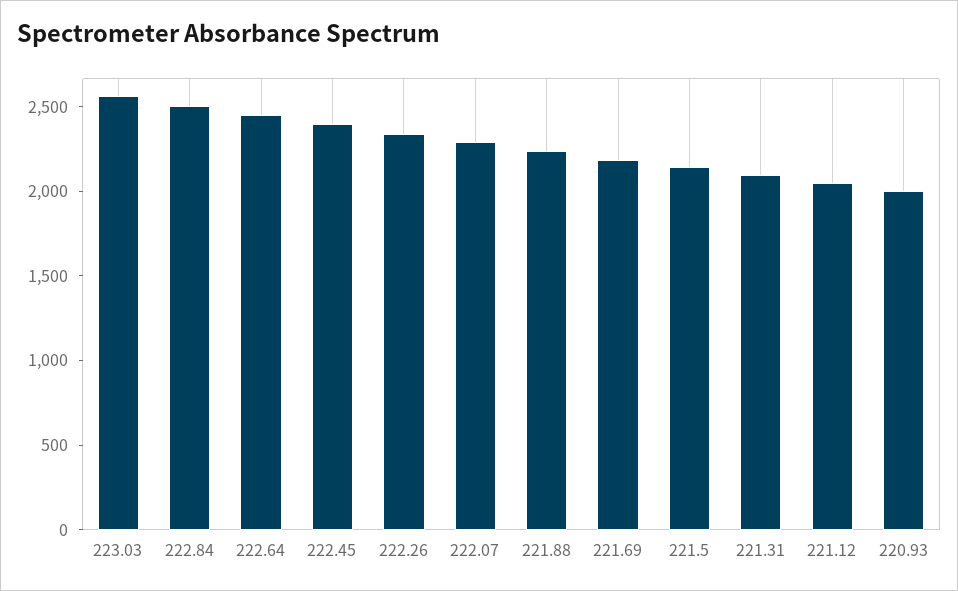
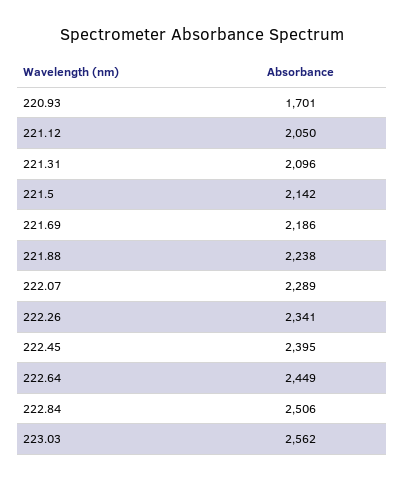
  {
    "223.03": 2562,
    "222.84": 2506,
    "222.64": 2449,
    "222.45": 2395,
    "222.26": 2341,
    "222.07": 2289,
    "221.88": 2238,
    "221.69": 2186,
    "221.5": 2142,
    "221.31": 2096,
    "221.12": 2050,
-   "220.93": 2000
+   "220.93": 1701
  }

